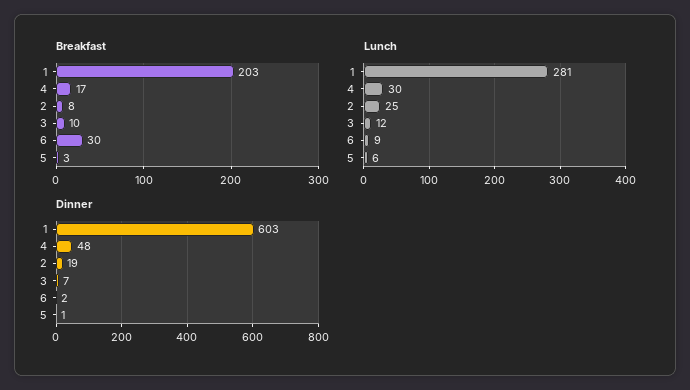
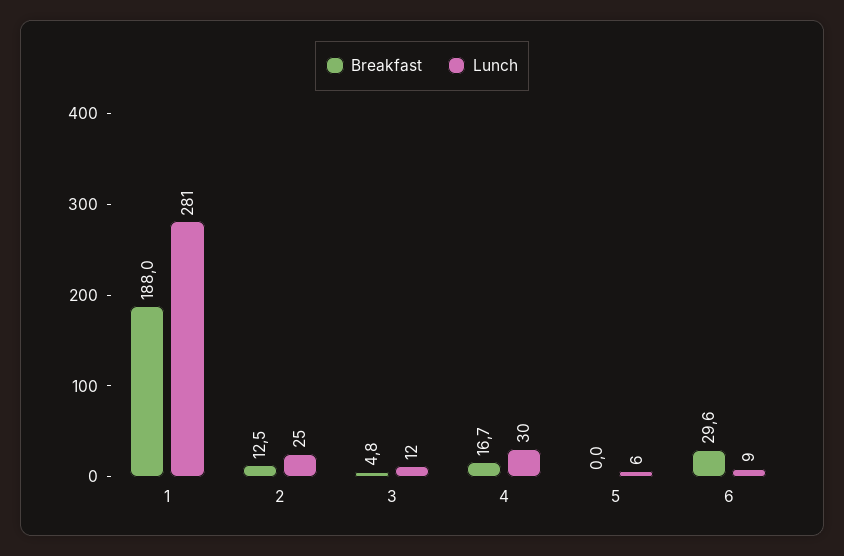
  {
    "Breakfast": {
-     "1": 203,
+     "1": 188,
      "4": 16.7,
-     "2": 8,
+     "2": 12.5,
-     "3": 10,
+     "3": 4.8,
      "6": 29.6,
-     "5": 3
+     "5": 0
    },
    "Lunch": {
      "1": 281,
      "4": 30,
      "2": 25,
      "3": 12,
      "6": 9,
      "5": 6
-   },
+   }
-   "Dinner": {
-     "1": 603,
-     "4": 48,
-     "2": 19,
-     "3": 7,
-     "6": 2,
-     "5": 1
-   }
  }

